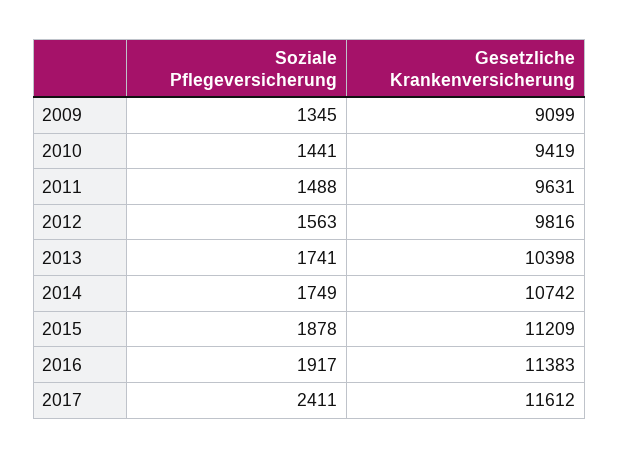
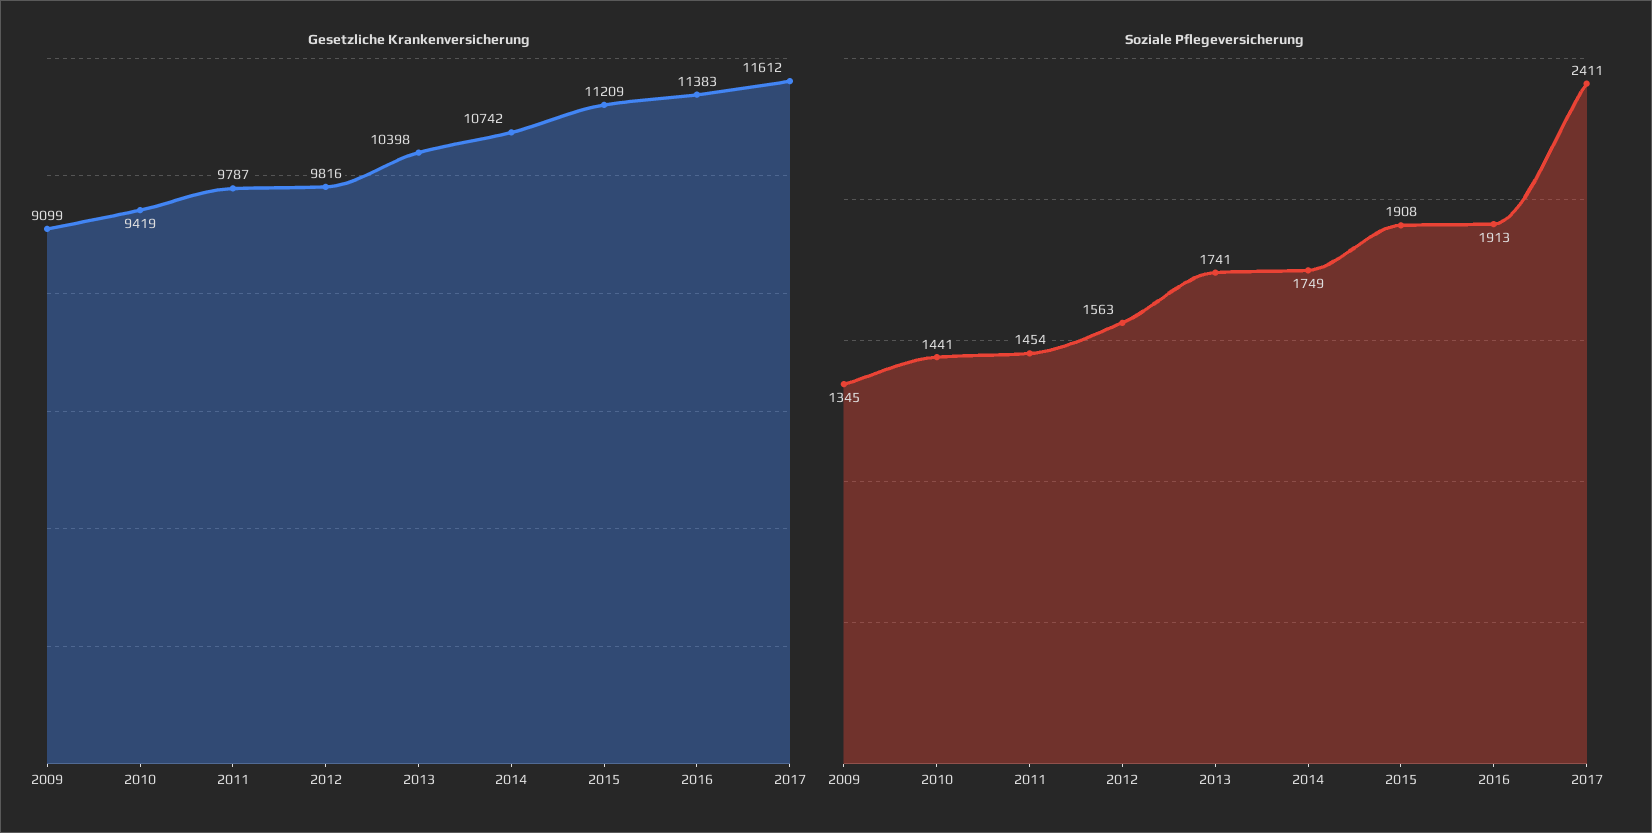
  {
    "Soziale Pflegeversicherung": {
      "2009": 1345,
      "2010": 1441,
-     "2011": 1488,
+     "2011": 1454,
      "2012": 1563,
      "2013": 1741,
      "2014": 1749,
-     "2015": 1878,
+     "2015": 1908,
-     "2016": 1917,
+     "2016": 1913,
      "2017": 2411
    },
    "Gesetzliche Krankenversicherung": {
      "2009": 9099,
      "2010": 9419,
-     "2011": 9631,
+     "2011": 9787,
      "2012": 9816,
      "2013": 10398,
      "2014": 10742,
      "2015": 11209,
      "2016": 11383,
      "2017": 11612
    }
  }

